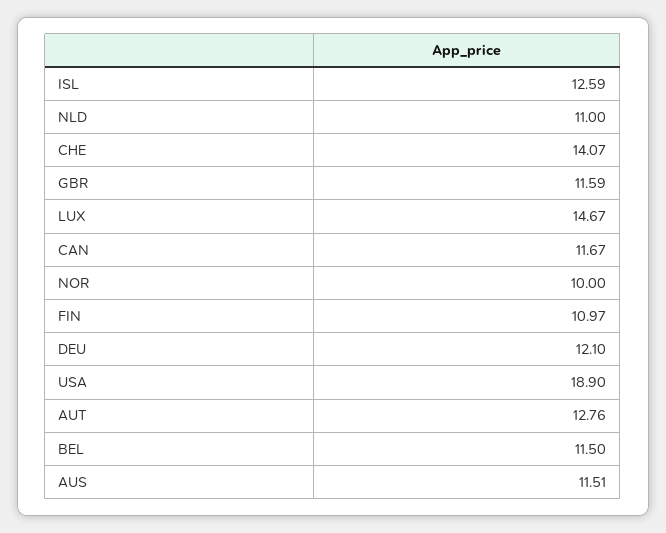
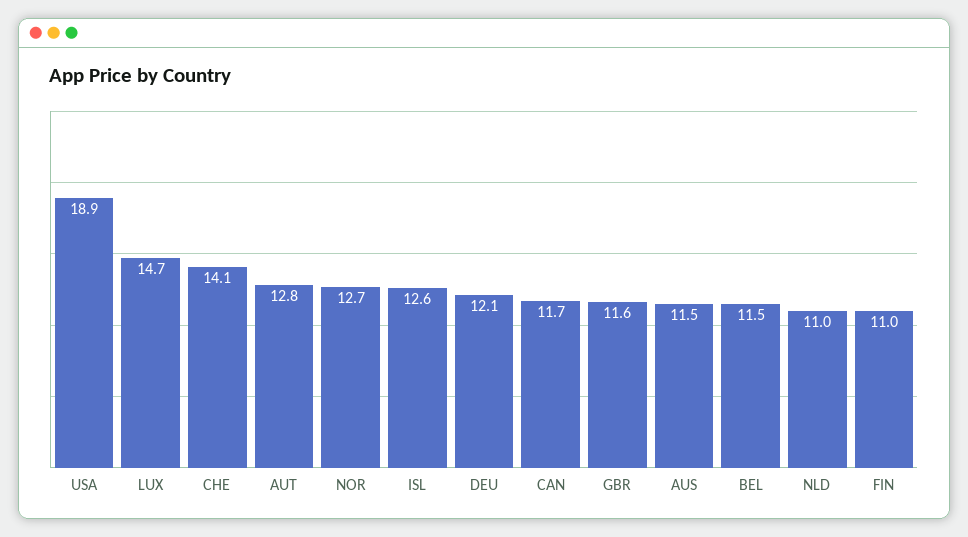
  {
    "ISL": 12.59,
    "NLD": 11,
    "CHE": 14.07,
    "GBR": 11.59,
    "LUX": 14.67,
    "CAN": 11.67,
-   "NOR": 10,
+   "NOR": 12.7,
    "FIN": 10.97,
    "DEU": 12.1,
    "USA": 18.9,
    "AUT": 12.76,
    "BEL": 11.5,
    "AUS": 11.51
  }

